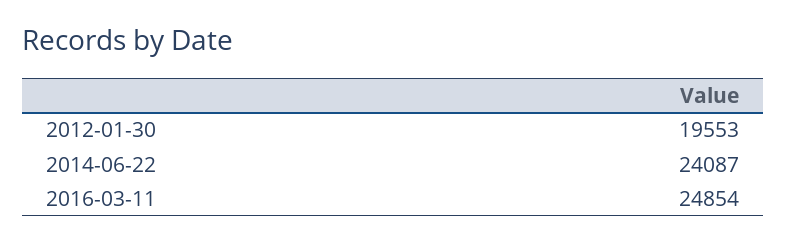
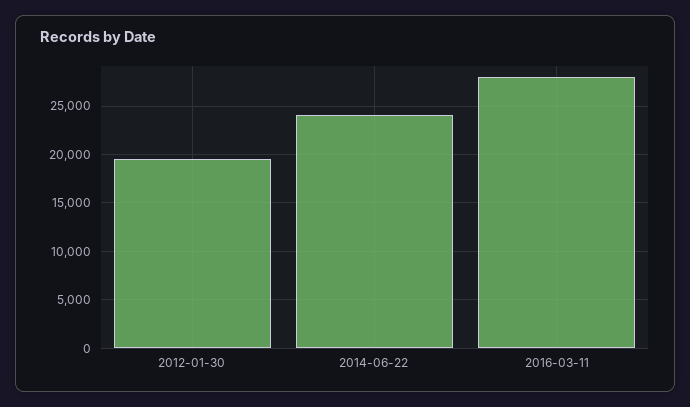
  {
    "2012-01-30": 19553,
    "2014-06-22": 24087,
-   "2016-03-11": 24854
+   "2016-03-11": 28000
  }

